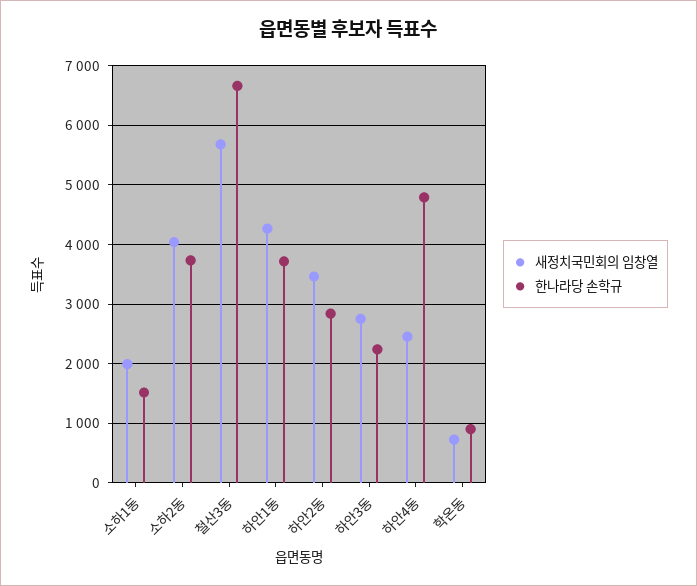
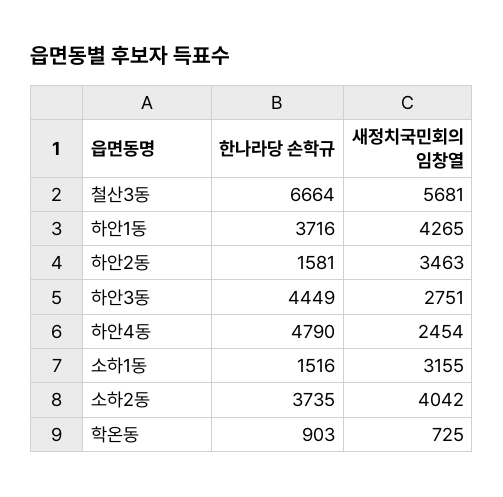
  {
    "새정치국민회의 임창열": {
-     "소하1동": 2000,
+     "소하1동": 3155,
      "소하2동": 4042,
      "철산3동": 5681,
      "하안1동": 4265,
      "하안2동": 3463,
      "하안3동": 2751,
      "하안4동": 2454,
      "학온동": 725
    },
    "한나라당 손학규": {
      "소하1동": 1516,
      "소하2동": 3735,
      "철산3동": 6664,
      "하안1동": 3716,
-     "하안2동": 2800,
+     "하안2동": 1581,
-     "하안3동": 2200,
+     "하안3동": 4449,
      "하안4동": 4790,
      "학온동": 903
    }
  }

